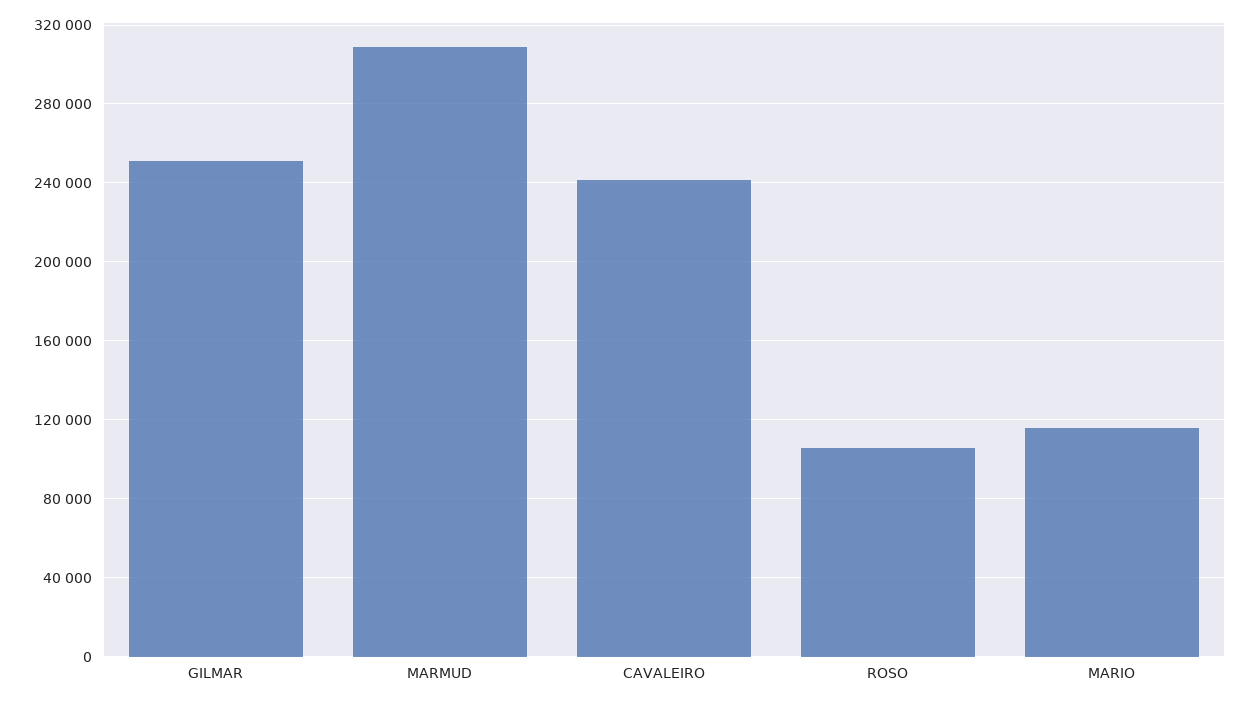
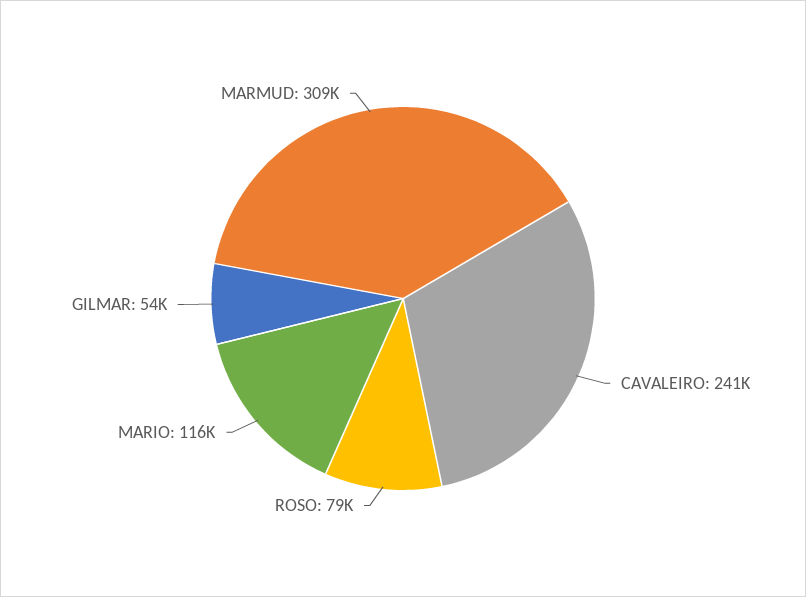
  {
-   "GILMAR": 250000,
+   "GILMAR": 54000,
    "MARMUD": 309000,
    "CAVALEIRO": 241000,
-   "ROSO": 105000,
+   "ROSO": 79000,
    "MARIO": 116000
  }

